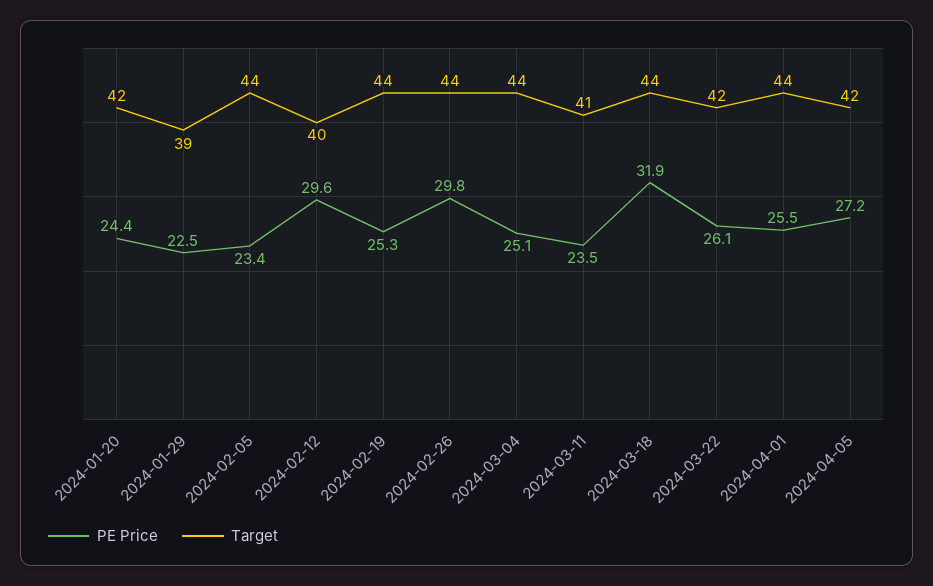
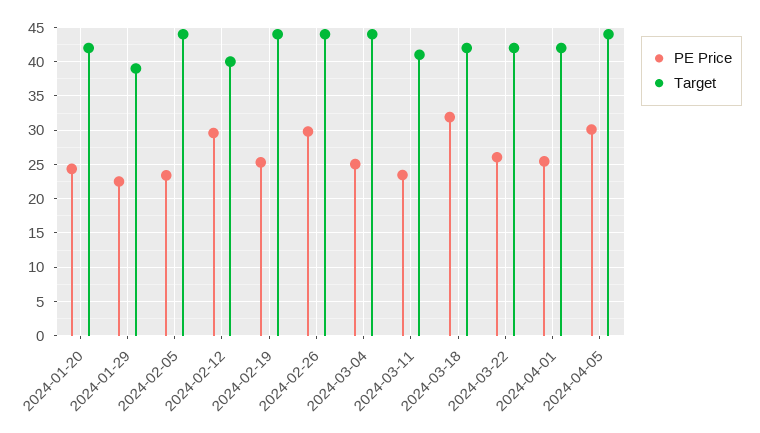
  {
    "PE Price": {
      "2024-01-20": 24.4,
      "2024-01-29": 22.5,
      "2024-02-05": 23.4,
      "2024-02-12": 29.6,
      "2024-02-19": 25.3,
      "2024-02-26": 29.8,
      "2024-03-04": 25.1,
      "2024-03-11": 23.5,
      "2024-03-18": 31.9,
      "2024-03-22": 26.1,
      "2024-04-01": 25.5,
-     "2024-04-05": 27.2
+     "2024-04-05": 30
    },
    "Target": {
      "2024-01-20": 42,
      "2024-01-29": 39,
      "2024-02-05": 44,
      "2024-02-12": 40,
      "2024-02-19": 44,
      "2024-02-26": 44,
      "2024-03-04": 44,
      "2024-03-11": 41,
-     "2024-03-18": 44,
+     "2024-03-18": 42,
      "2024-03-22": 42,
-     "2024-04-01": 44,
+     "2024-04-01": 42,
-     "2024-04-05": 42
+     "2024-04-05": 44
    }
  }

